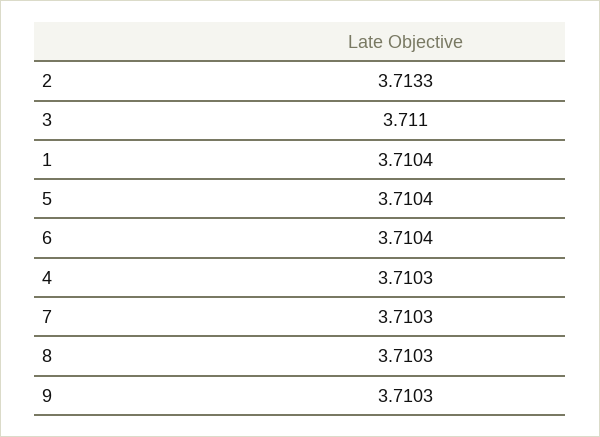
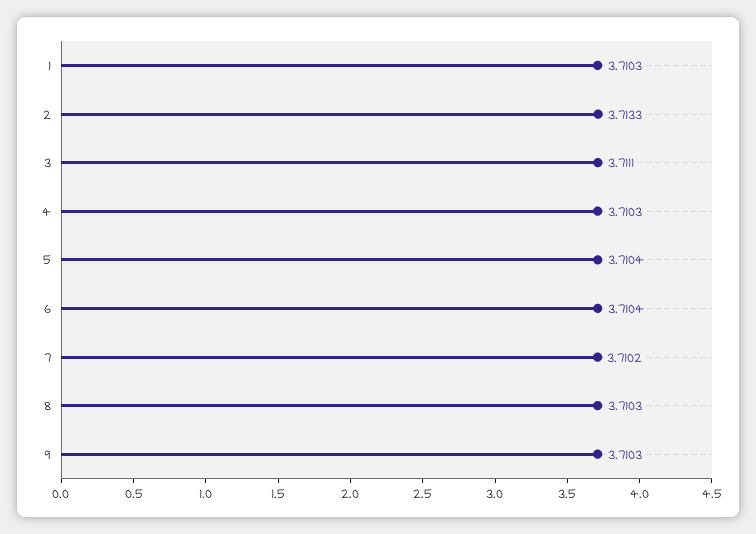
  {
    "2": 3.7133,
-   "3": 3.711,
+   "3": 3.7111,
-   "1": 3.7104,
+   "1": 3.7103,
    "5": 3.7104,
    "6": 3.7104,
    "4": 3.7103,
-   "7": 3.7103,
+   "7": 3.7102,
    "8": 3.7103,
    "9": 3.7103
  }

